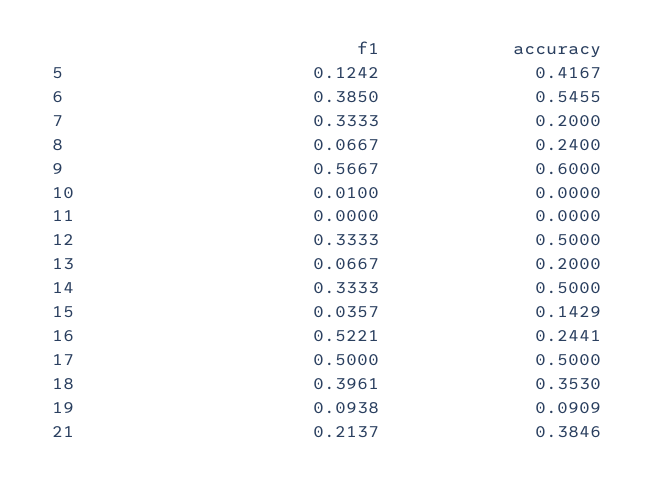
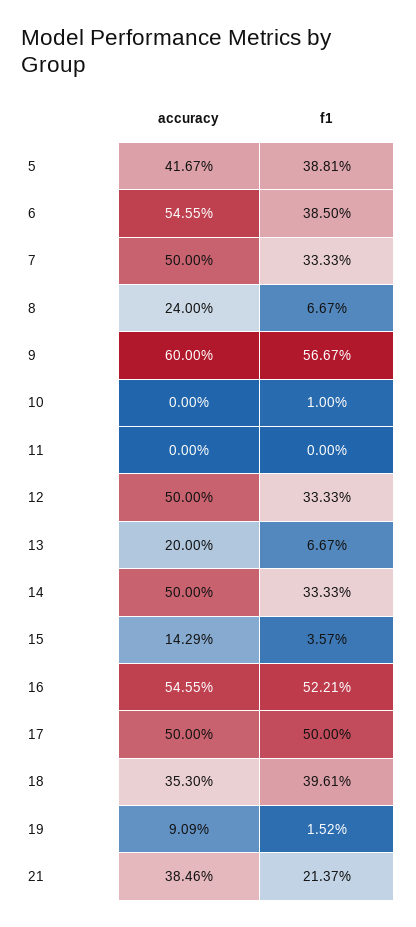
  {
    "f1": {
-     "5": 0.1242,
+     "5": 0.3881,
      "6": 0.385,
      "7": 0.3333,
      "8": 0.0667,
      "9": 0.5667,
      "10": 0.01,
      "11": 0,
      "12": 0.3333,
      "13": 0.0667,
      "14": 0.3333,
      "15": 0.0357,
      "16": 0.5221,
      "17": 0.5,
      "18": 0.3961,
-     "19": 0.0938,
+     "19": 0.0152,
      "21": 0.2137
    },
    "accuracy": {
      "5": 0.4167,
      "6": 0.5455,
-     "7": 0.2,
+     "7": 0.5,
      "8": 0.24,
      "9": 0.6,
      "10": 0,
      "11": 0,
      "12": 0.5,
      "13": 0.2,
      "14": 0.5,
      "15": 0.1429,
-     "16": 0.2441,
+     "16": 0.5455,
      "17": 0.5,
      "18": 0.353,
      "19": 0.0909,
      "21": 0.3846
    }
  }

